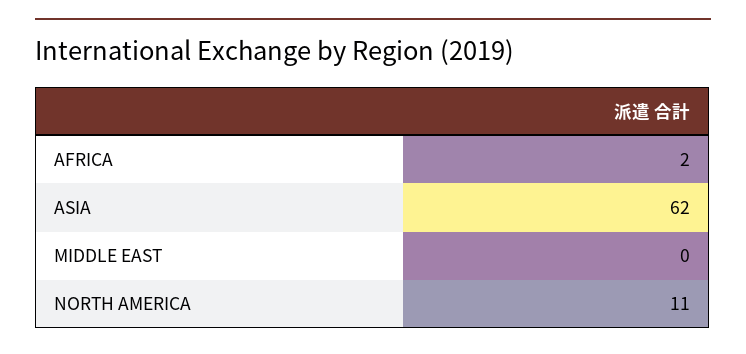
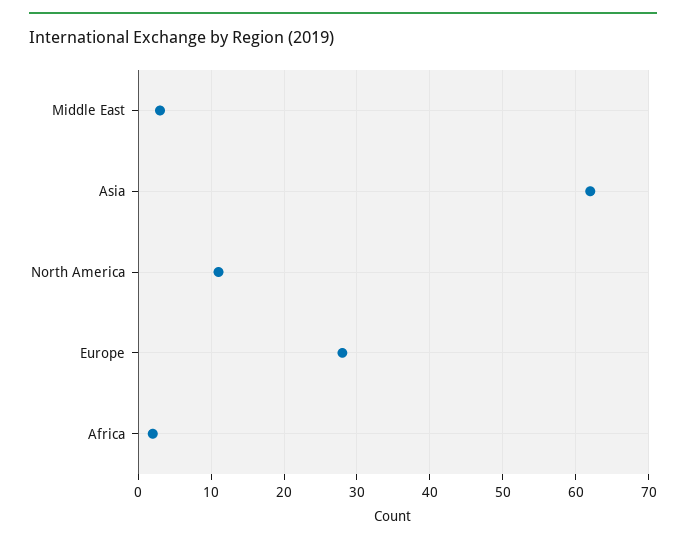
  {
    "AFRICA": 2,
    "ASIA": 62,
-   "MIDDLE EAST": 0,
+   "MIDDLE EAST": 3,
-   "NORTH AMERICA": 11
+   "NORTH AMERICA": 11,
+   "Europe": 28
  }

